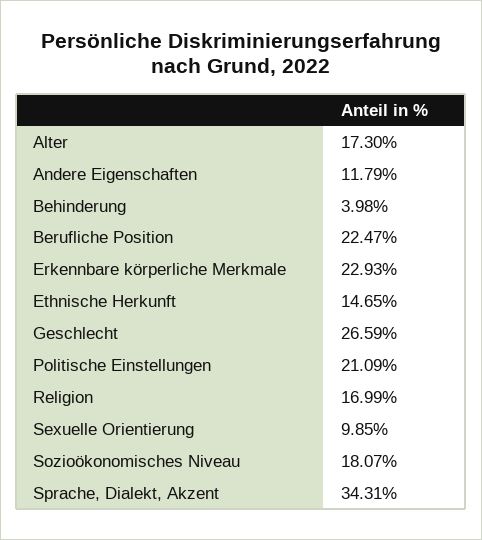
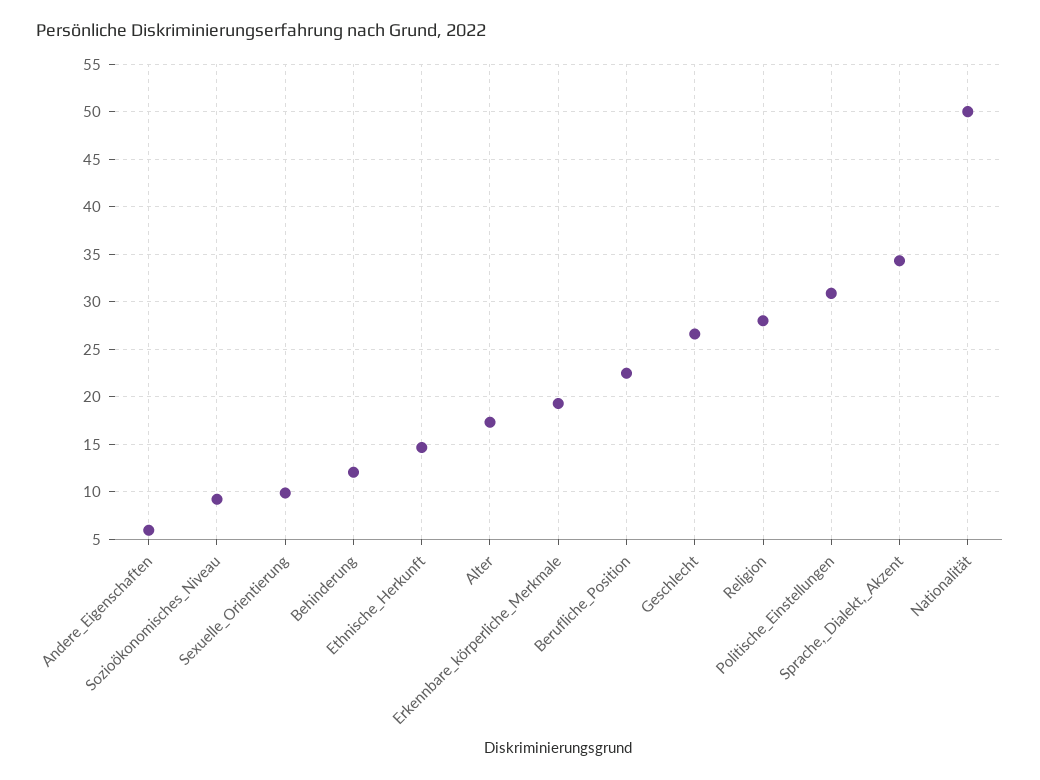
  {
    "Alter": 17.3,
-   "Andere Eigenschaften": 11.79,
+   "Andere Eigenschaften": 6,
-   "Behinderung": 3.98,
+   "Behinderung": 12,
    "Berufliche Position": 22.47,
-   "Erkennbare körperliche Merkmale": 22.93,
+   "Erkennbare körperliche Merkmale": 19,
    "Ethnische Herkunft": 14.65,
    "Geschlecht": 26.59,
-   "Politische Einstellungen": 21.09,
+   "Politische Einstellungen": 31,
-   "Religion": 16.99,
+   "Religion": 28,
    "Sexuelle Orientierung": 9.85,
-   "Sozioökonomisches Niveau": 18.07,
+   "Sozioökonomisches Niveau": 9,
-   "Sprache, Dialekt, Akzent": 34.31
+   "Sprache, Dialekt, Akzent": 34.31,
+   "Nationalität": 50
  }

